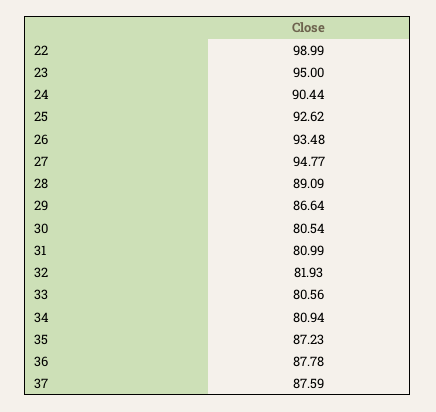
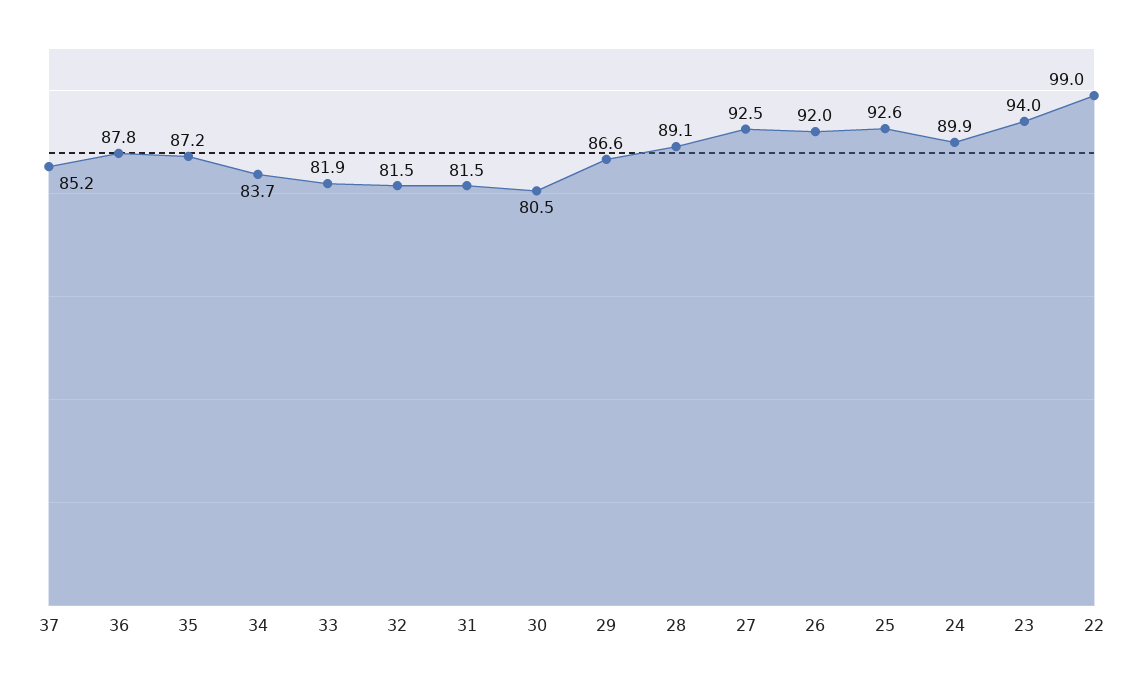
  {
    "22": 98.99,
-   "23": 95,
+   "23": 94,
-   "24": 90.44,
+   "24": 89.9,
    "25": 92.62,
-   "26": 93.48,
+   "26": 92,
-   "27": 94.77,
+   "27": 92.5,
    "28": 89.09,
    "29": 86.64,
    "30": 80.54,
-   "31": 80.99,
+   "31": 81.5,
-   "32": 81.93,
+   "32": 81.5,
-   "33": 80.56,
+   "33": 81.9,
-   "34": 80.94,
+   "34": 83.7,
    "35": 87.23,
    "36": 87.78,
-   "37": 87.59
+   "37": 85.2
  }

